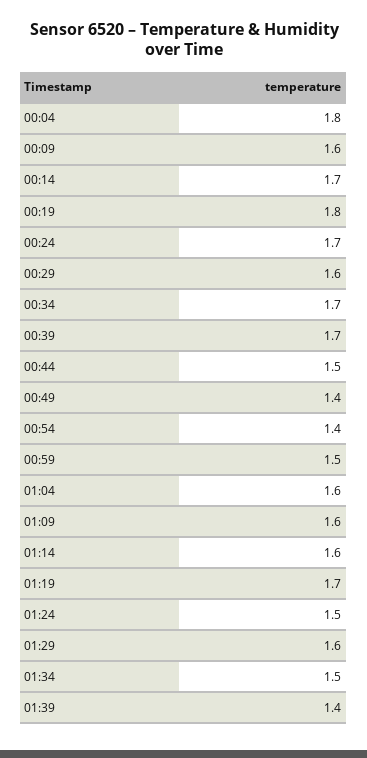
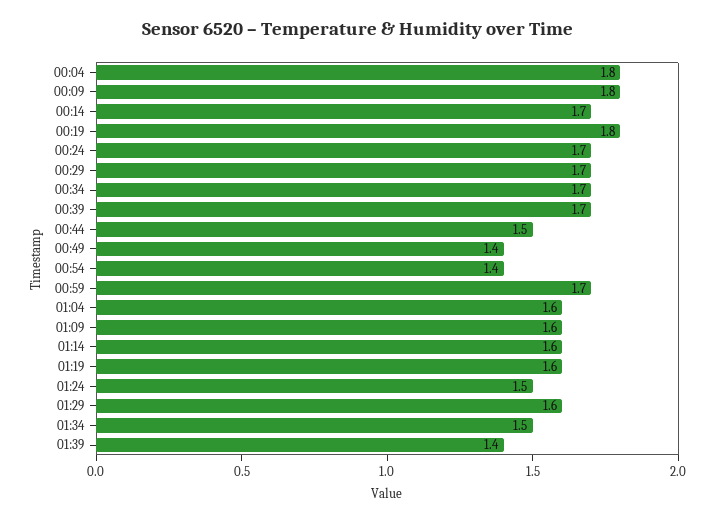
  {
    "00:04": 1.8,
-   "00:09": 1.6,
+   "00:09": 1.8,
    "00:14": 1.7,
    "00:19": 1.8,
    "00:24": 1.7,
-   "00:29": 1.6,
+   "00:29": 1.7,
    "00:34": 1.7,
    "00:39": 1.7,
    "00:44": 1.5,
    "00:49": 1.4,
    "00:54": 1.4,
-   "00:59": 1.5,
+   "00:59": 1.7,
    "01:04": 1.6,
    "01:09": 1.6,
    "01:14": 1.6,
-   "01:19": 1.7,
+   "01:19": 1.6,
    "01:24": 1.5,
    "01:29": 1.6,
    "01:34": 1.5,
    "01:39": 1.4
  }

